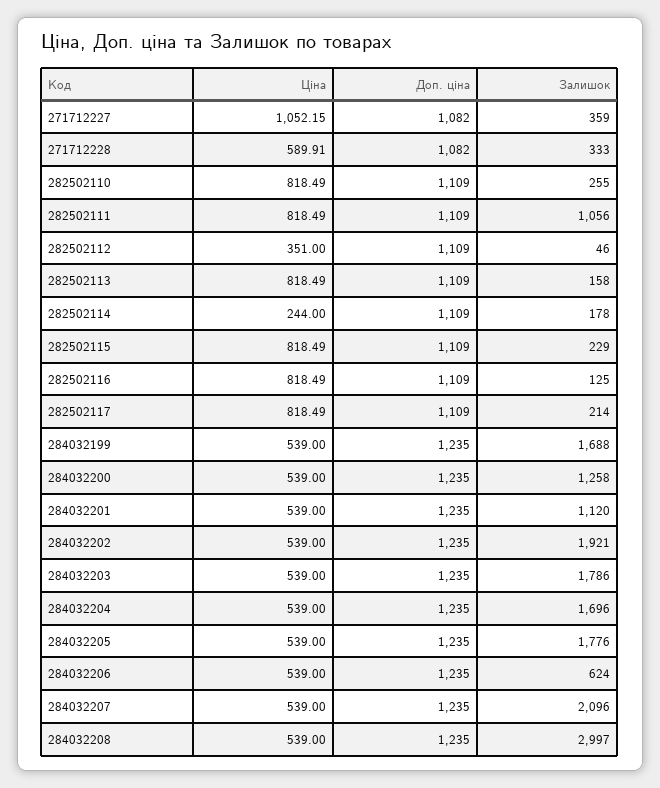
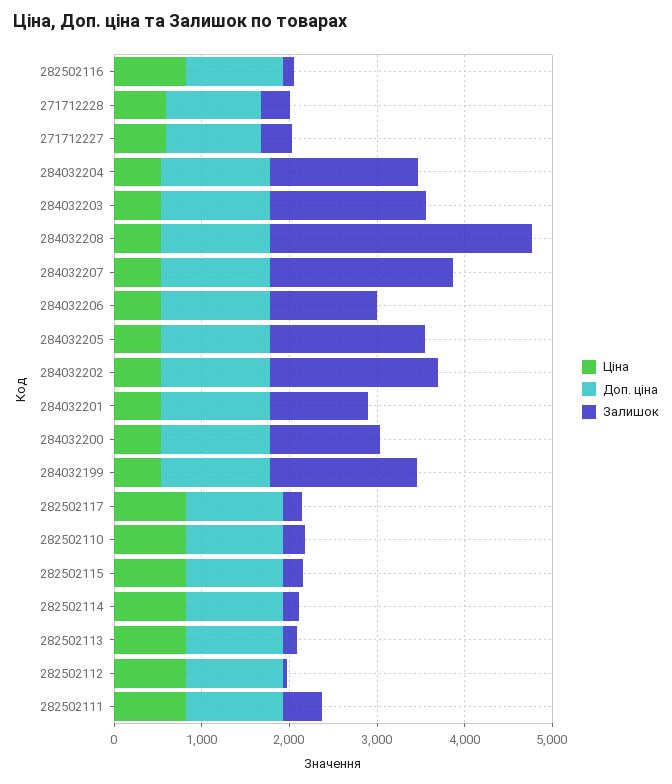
  {
    "Ціна": {
-     "271712227": 1052.15,
+     "271712227": 600,
      "271712228": 589.91,
      "282502110": 818.49,
      "282502111": 818.49,
-     "282502112": 351,
+     "282502112": 800,
      "282502113": 818.49,
-     "282502114": 244,
+     "282502114": 800,
      "282502115": 818.49,
      "282502116": 818.49,
      "282502117": 818.49,
      "284032199": 539,
      "284032200": 539,
      "284032201": 539,
      "284032202": 539,
      "284032203": 539,
      "284032204": 539,
      "284032205": 539,
      "284032206": 539,
      "284032207": 539,
      "284032208": 539
    },
    "Доп. ціна": {
      "271712227": 1082,
      "271712228": 1082,
      "282502110": 1109,
      "282502111": 1109,
      "282502112": 1109,
      "282502113": 1109,
      "282502114": 1109,
      "282502115": 1109,
      "282502116": 1109,
      "282502117": 1109,
      "284032199": 1235,
      "284032200": 1235,
      "284032201": 1235,
      "284032202": 1235,
      "284032203": 1235,
      "284032204": 1235,
      "284032205": 1235,
      "284032206": 1235,
      "284032207": 1235,
      "284032208": 1235
    },
    "Залишок": {
      "271712227": 359,
      "271712228": 333,
      "282502110": 255,
-     "282502111": 1056,
+     "282502111": 400,
      "282502112": 46,
      "282502113": 158,
      "282502114": 178,
      "282502115": 229,
      "282502116": 125,
      "282502117": 214,
      "284032199": 1688,
      "284032200": 1258,
      "284032201": 1120,
      "284032202": 1921,
      "284032203": 1786,
      "284032204": 1696,
      "284032205": 1776,
-     "284032206": 624,
+     "284032206": 1200,
      "284032207": 2096,
      "284032208": 2997
    }
  }

